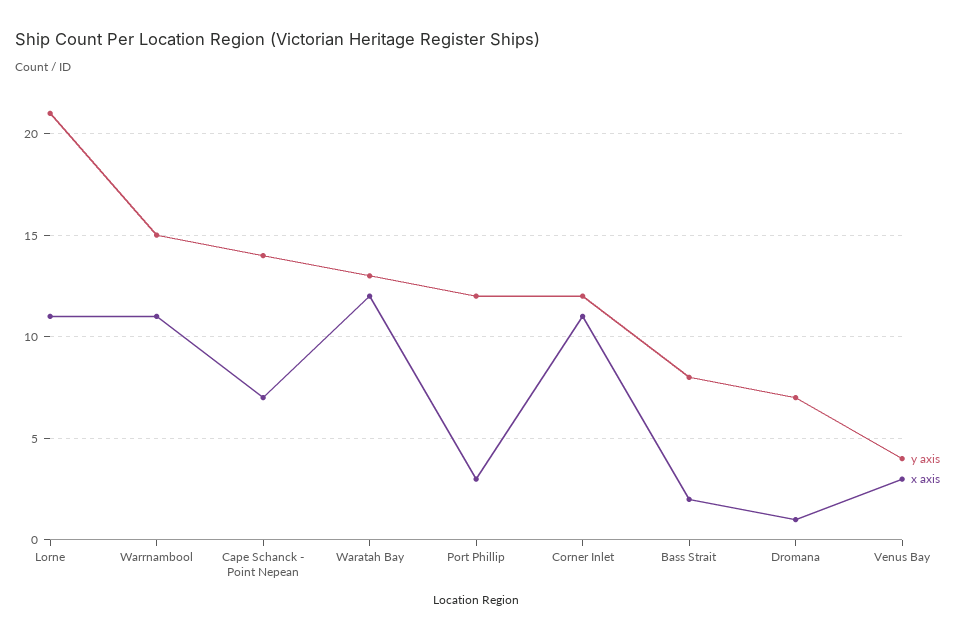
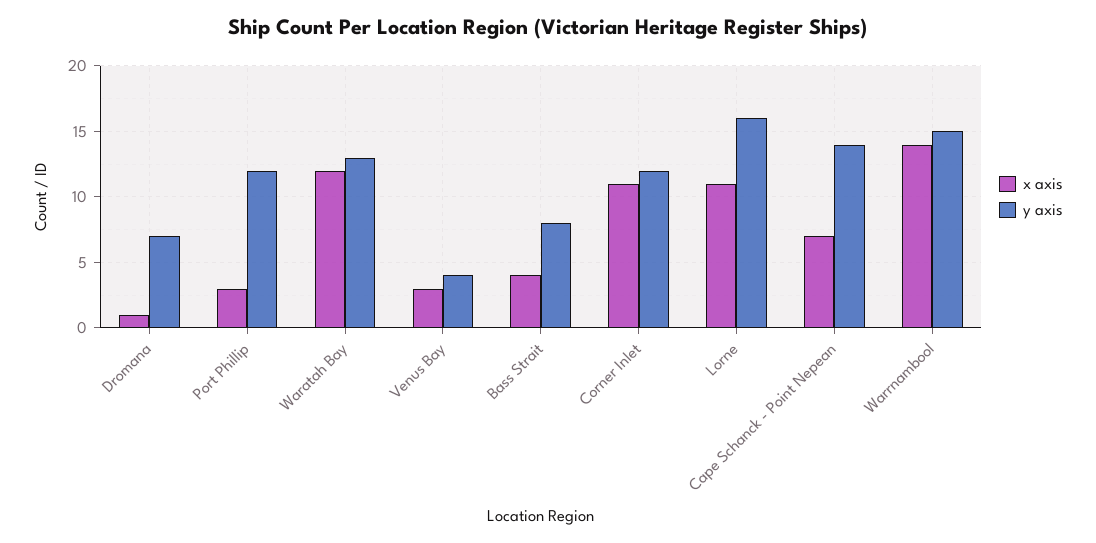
  {
    "y axis": {
-     "Lorne": 21,
+     "Lorne": 16,
      "Warrnambool": 15,
      "Cape Schanck - Point Nepean": 14,
      "Waratah Bay": 13,
      "Port Phillip": 12,
      "Corner Inlet": 12,
      "Bass Strait": 8,
      "Dromana": 7,
      "Venus Bay": 4
    },
    "x axis": {
      "Lorne": 11,
-     "Warrnambool": 11,
+     "Warrnambool": 14,
      "Cape Schanck - Point Nepean": 7,
      "Waratah Bay": 12,
      "Port Phillip": 3,
      "Corner Inlet": 11,
-     "Bass Strait": 2,
+     "Bass Strait": 4,
      "Dromana": 1,
      "Venus Bay": 3
    }
  }

